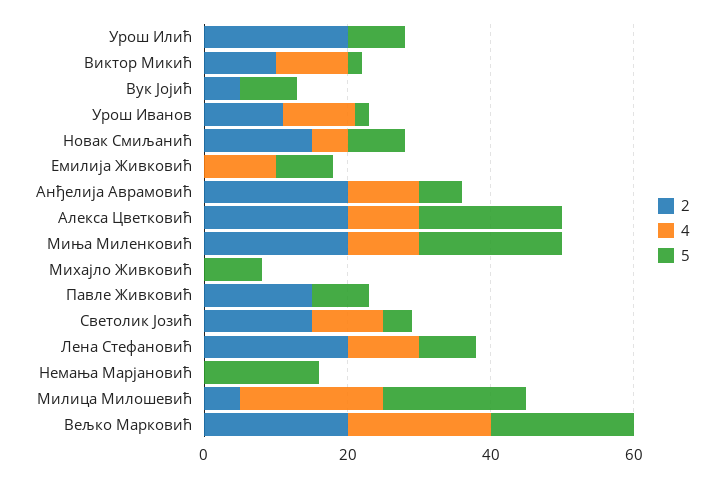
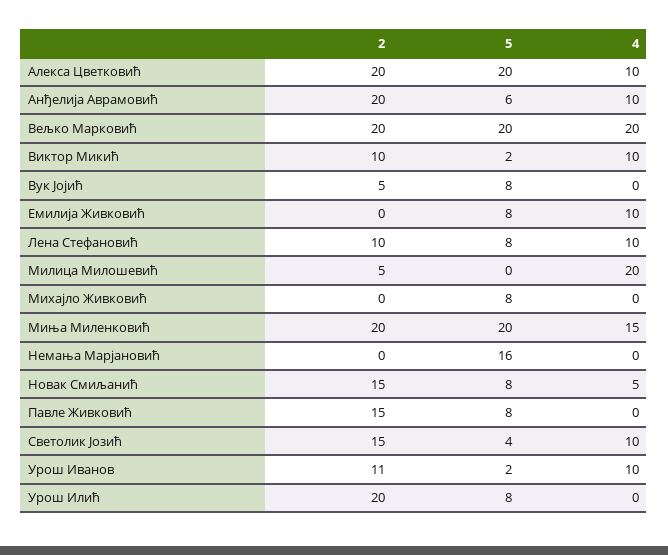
  {
    "2": {
      "Урош Илић": 20,
      "Виктор Микић": 10,
      "Вук Јојић": 5,
      "Урош Иванов": 11,
      "Новак Смиљанић": 15,
      "Емилија Живковић": 0,
      "Анђелија Аврамовић": 20,
      "Алекса Цветковић": 20,
      "Миња Миленковић": 20,
      "Михајло Живковић": 0,
      "Павле Живковић": 15,
      "Светолик Јозић": 15,
-     "Лена Стефановић": 20,
+     "Лена Стефановић": 10,
      "Немања Марјановић": 0,
      "Милица Милошевић": 5,
      "Вељко Марковић": 20
    },
    "4": {
      "Урош Илић": 0,
      "Виктор Микић": 10,
      "Вук Јојић": 0,
      "Урош Иванов": 10,
      "Новак Смиљанић": 5,
      "Емилија Живковић": 10,
      "Анђелија Аврамовић": 10,
      "Алекса Цветковић": 10,
-     "Миња Миленковић": 10,
+     "Миња Миленковић": 15,
      "Михајло Живковић": 0,
      "Павле Живковић": 0,
      "Светолик Јозић": 10,
      "Лена Стефановић": 10,
      "Немања Марјановић": 0,
      "Милица Милошевић": 20,
      "Вељко Марковић": 20
    },
    "5": {
      "Урош Илић": 8,
      "Виктор Микић": 2,
      "Вук Јојић": 8,
      "Урош Иванов": 2,
      "Новак Смиљанић": 8,
      "Емилија Живковић": 8,
      "Анђелија Аврамовић": 6,
      "Алекса Цветковић": 20,
      "Миња Миленковић": 20,
      "Михајло Живковић": 8,
      "Павле Живковић": 8,
      "Светолик Јозић": 4,
      "Лена Стефановић": 8,
      "Немања Марјановић": 16,
-     "Милица Милошевић": 20,
+     "Милица Милошевић": 0,
      "Вељко Марковић": 20
    }
  }

